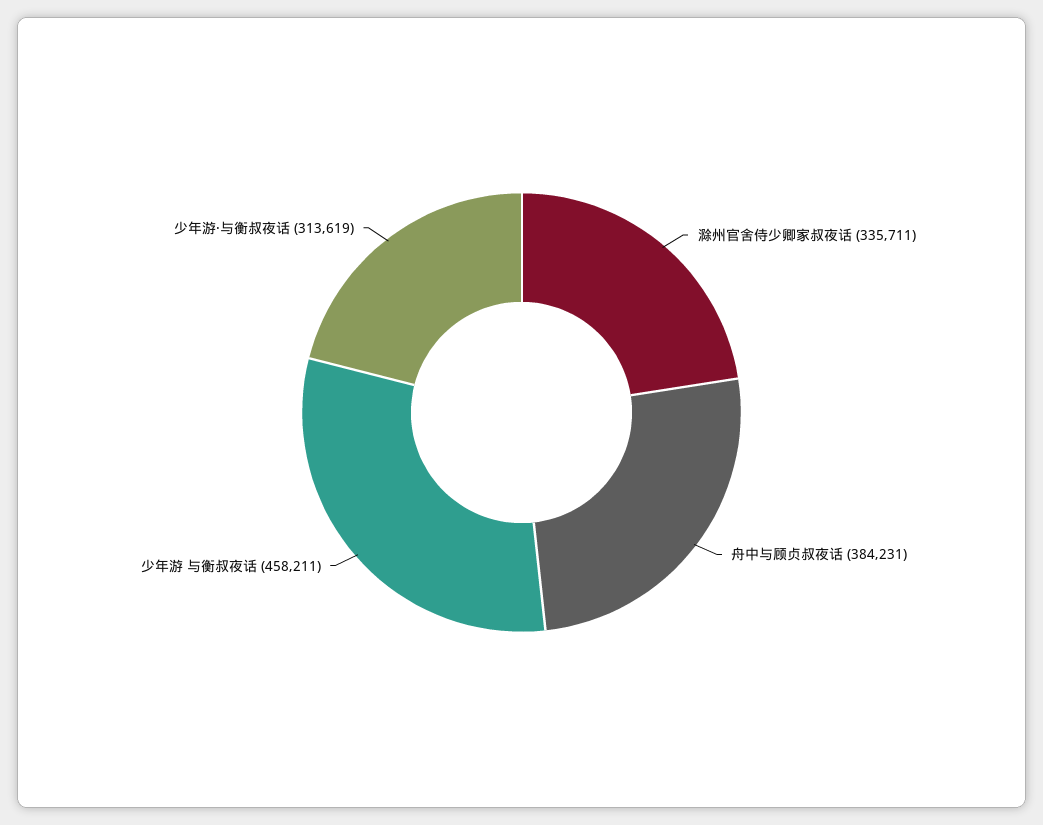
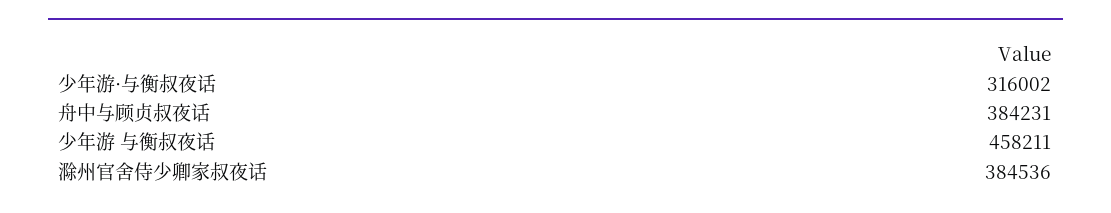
  {
-   "滁州官舍侍少卿家叔夜话": 335711,
+   "滁州官舍侍少卿家叔夜话": 384536,
    "舟中与顾贞叔夜话": 384231,
    "少年游 与衡叔夜话": 458211,
-   "少年游·与衡叔夜话": 313619
+   "少年游·与衡叔夜话": 316002
  }

